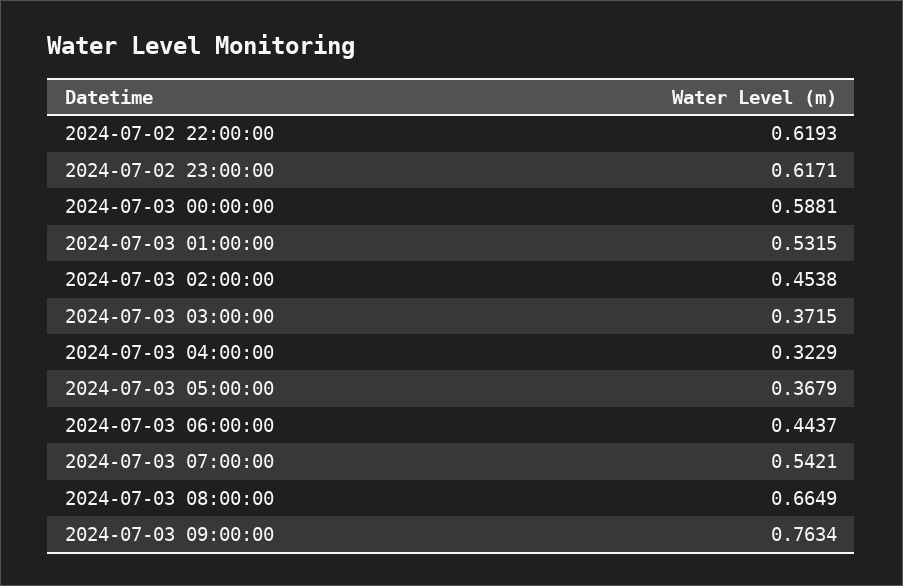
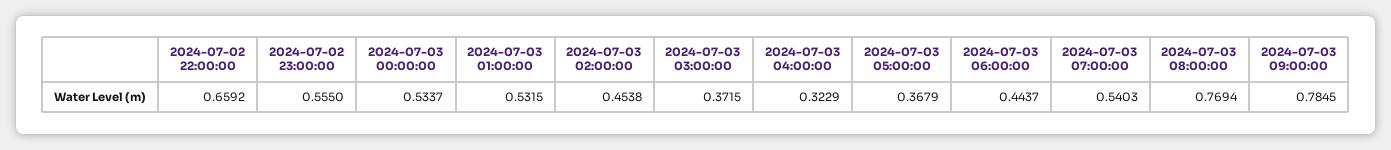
  {
-   "2024-07-02 22:00:00": 0.6193,
+   "2024-07-02 22:00:00": 0.6592,
-   "2024-07-02 23:00:00": 0.6171,
+   "2024-07-02 23:00:00": 0.555,
-   "2024-07-03 00:00:00": 0.5881,
+   "2024-07-03 00:00:00": 0.5337,
    "2024-07-03 01:00:00": 0.5315,
    "2024-07-03 02:00:00": 0.4538,
    "2024-07-03 03:00:00": 0.3715,
    "2024-07-03 04:00:00": 0.3229,
    "2024-07-03 05:00:00": 0.3679,
    "2024-07-03 06:00:00": 0.4437,
-   "2024-07-03 07:00:00": 0.5421,
+   "2024-07-03 07:00:00": 0.5403,
-   "2024-07-03 08:00:00": 0.6649,
+   "2024-07-03 08:00:00": 0.7694,
-   "2024-07-03 09:00:00": 0.7634
+   "2024-07-03 09:00:00": 0.7845
  }

